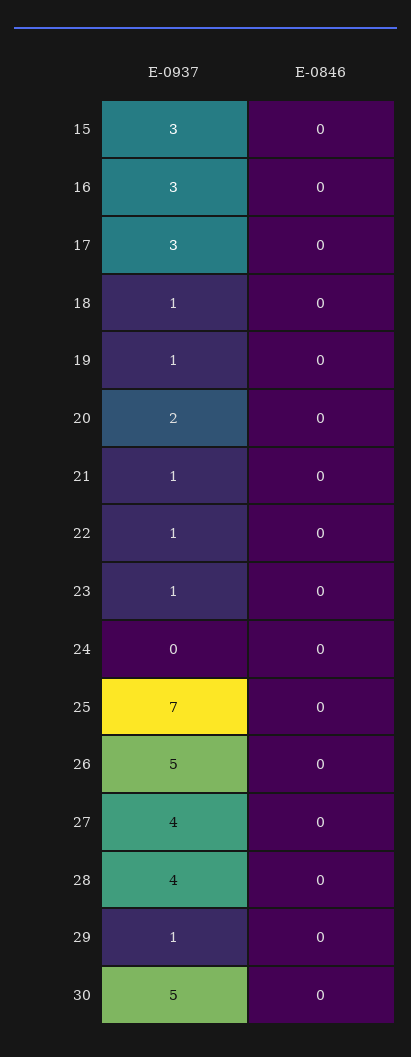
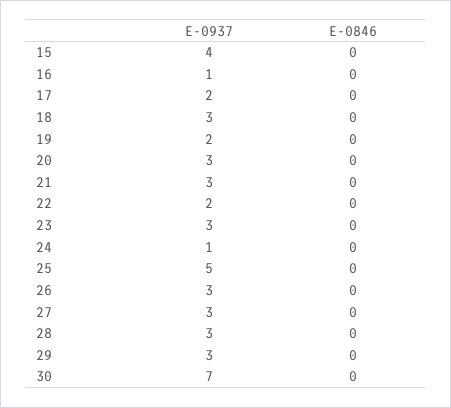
  {
    "E-0937": {
-     "15": 3,
+     "15": 4,
-     "16": 3,
+     "16": 1,
-     "17": 3,
+     "17": 2,
-     "18": 1,
+     "18": 3,
-     "19": 1,
+     "19": 2,
-     "20": 2,
+     "20": 3,
-     "21": 1,
+     "21": 3,
-     "22": 1,
+     "22": 2,
-     "23": 1,
+     "23": 3,
-     "24": 0,
+     "24": 1,
-     "25": 7,
+     "25": 5,
-     "26": 5,
+     "26": 3,
-     "27": 4,
+     "27": 3,
-     "28": 4,
+     "28": 3,
-     "29": 1,
+     "29": 3,
-     "30": 5
+     "30": 7
    },
    "E-0846": {
      "15": 0,
      "16": 0,
      "17": 0,
      "18": 0,
      "19": 0,
      "20": 0,
      "21": 0,
      "22": 0,
      "23": 0,
      "24": 0,
      "25": 0,
      "26": 0,
      "27": 0,
      "28": 0,
      "29": 0,
      "30": 0
    }
  }

